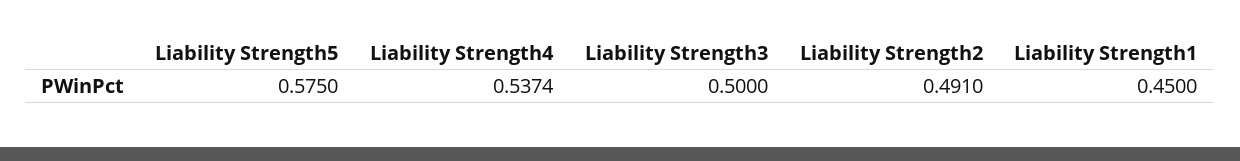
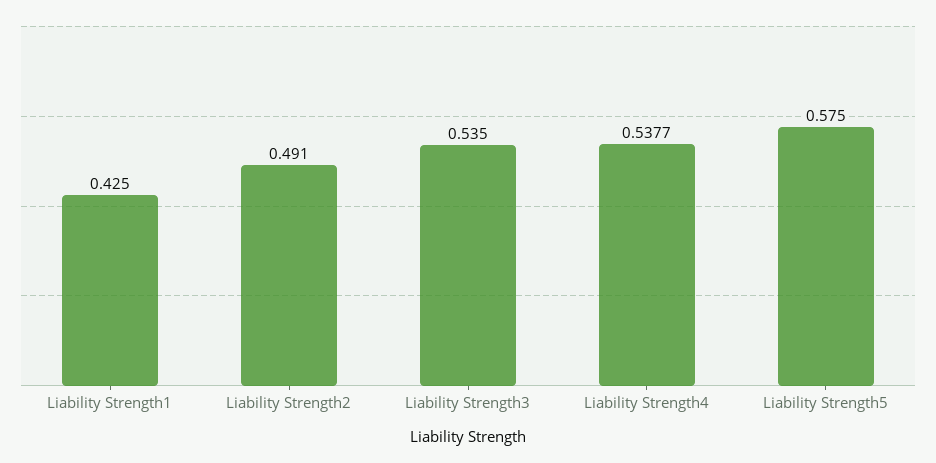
  {
    "Liability Strength5": 0.575,
-   "Liability Strength4": 0.5374,
+   "Liability Strength4": 0.5377,
-   "Liability Strength3": 0.5,
+   "Liability Strength3": 0.535,
    "Liability Strength2": 0.491,
-   "Liability Strength1": 0.45
+   "Liability Strength1": 0.425
  }

